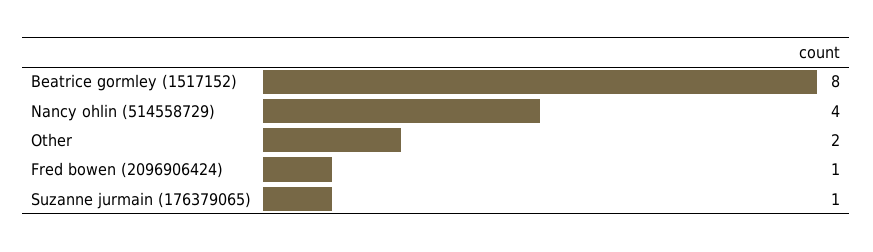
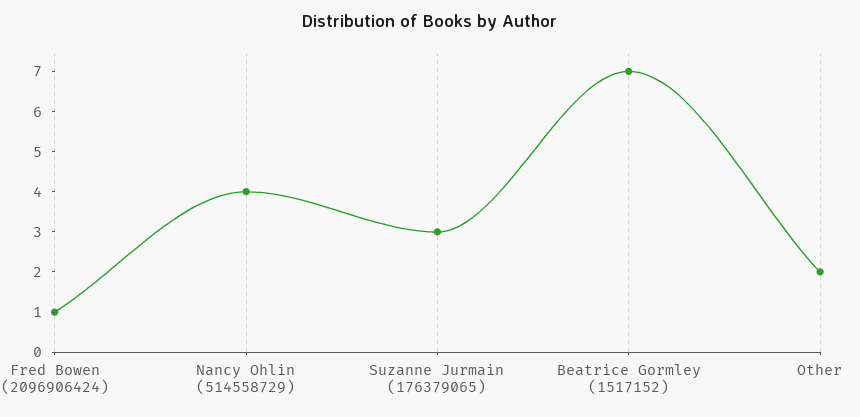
  {
-   "Beatrice gormley (1517152)": 8,
+   "Beatrice gormley (1517152)": 7,
    "Nancy ohlin (514558729)": 4,
    "Other": 2,
    "Fred bowen (2096906424)": 1,
-   "Suzanne jurmain (176379065)": 1
+   "Suzanne jurmain (176379065)": 3
  }

